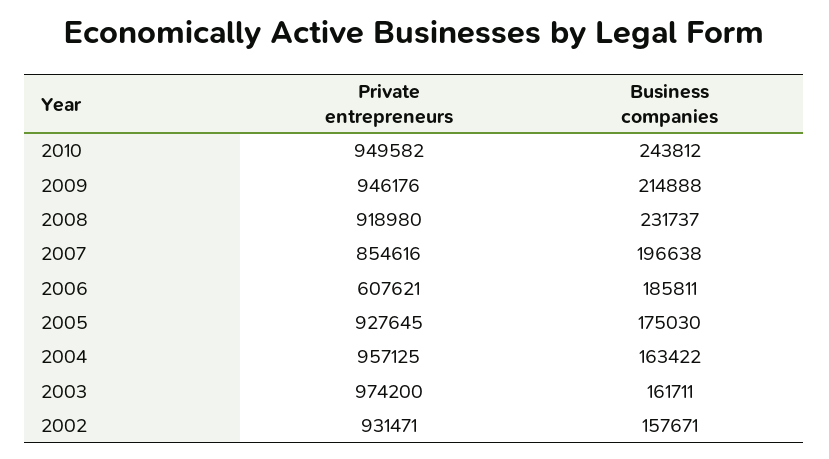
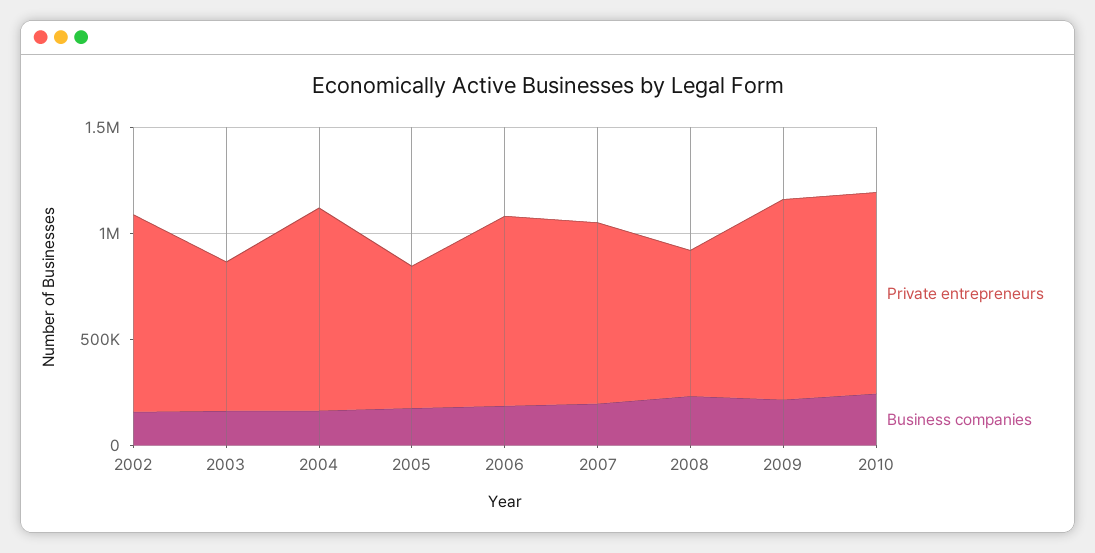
  {
    "Private entrepreneurs": {
      "2010": 949582,
      "2009": 946176,
-     "2008": 918980,
+     "2008": 700000,
      "2007": 854616,
-     "2006": 607621,
+     "2006": 900000,
-     "2005": 927645,
+     "2005": 700000,
      "2004": 957125,
-     "2003": 974200,
+     "2003": 700000,
      "2002": 931471
    },
    "Business companies": {
      "2010": 243812,
      "2009": 214888,
      "2008": 231737,
      "2007": 196638,
      "2006": 185811,
      "2005": 175030,
      "2004": 163422,
      "2003": 161711,
      "2002": 157671
    }
  }

